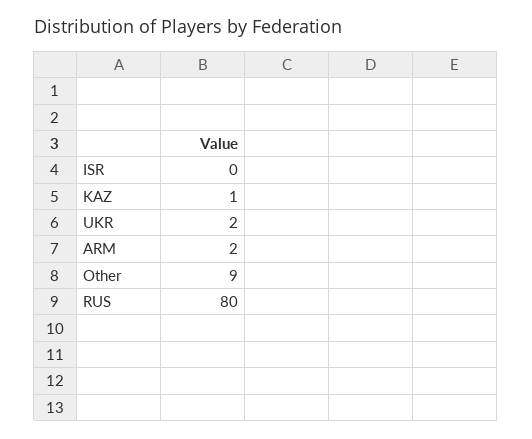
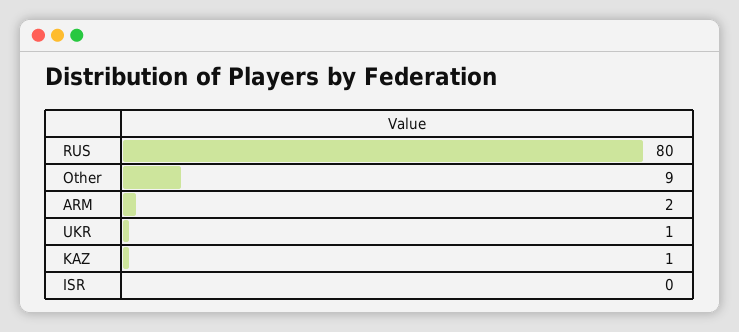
  {
    "ISR": 0,
    "KAZ": 1,
-   "UKR": 2,
+   "UKR": 1,
    "ARM": 2,
    "Other": 9,
    "RUS": 80
  }

